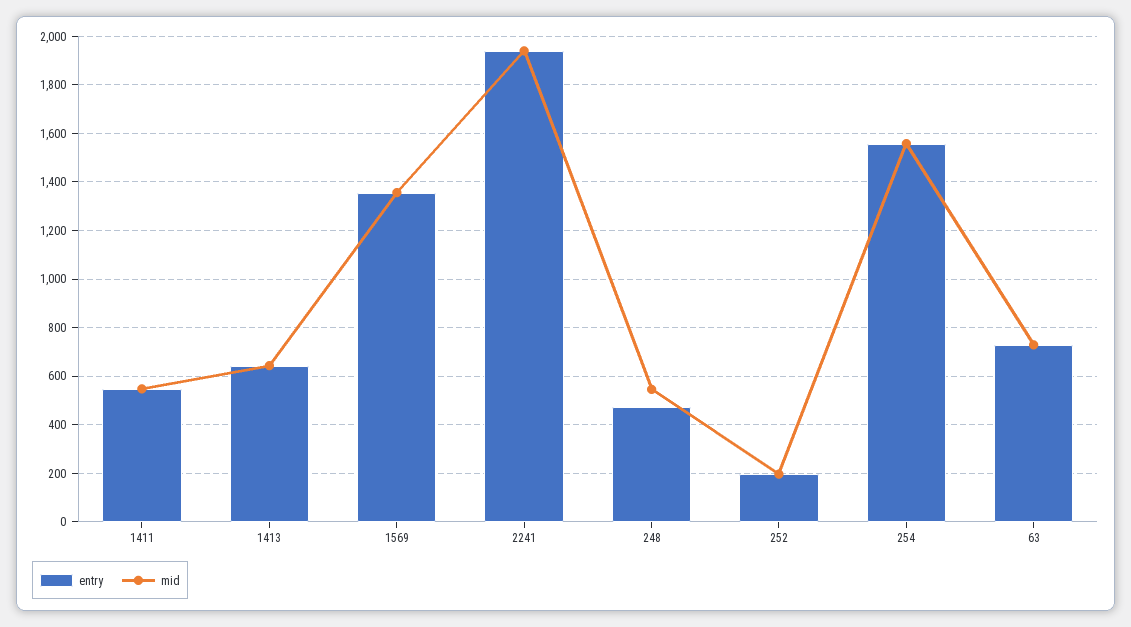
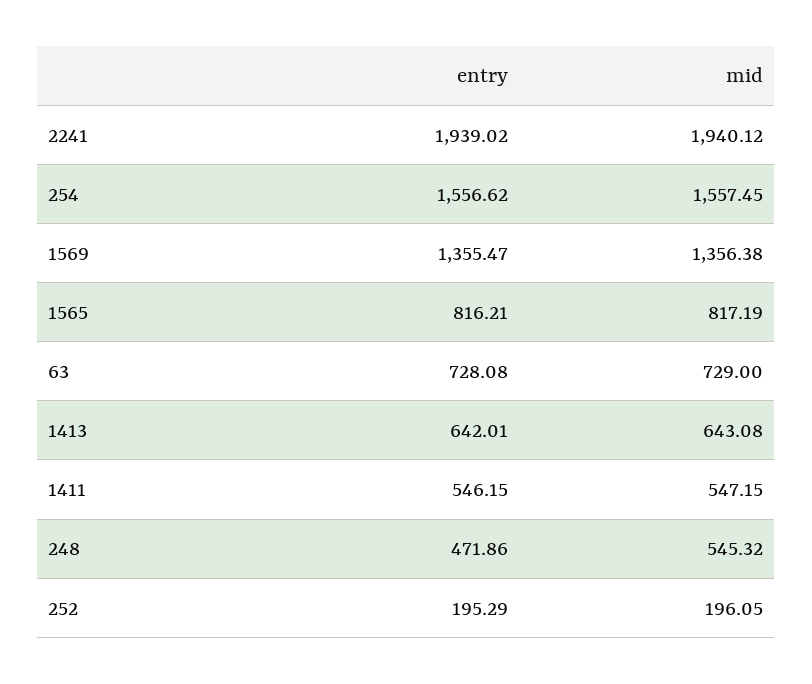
  {
    "entry": {
      "1411": 546.15,
      "1413": 642.01,
      "1569": 1355.47,
      "2241": 1939.02,
      "248": 471.86,
      "252": 195.29,
      "254": 1556.62,
-     "63": 728.08
+     "63": 728.08,
+     "1565": 816.21
    },
    "mid": {
      "1411": 547.15,
      "1413": 643.08,
      "1569": 1356.38,
      "2241": 1940.12,
      "248": 545.32,
      "252": 196.05,
      "254": 1557.45,
-     "63": 729
+     "63": 729,
+     "1565": 817.19
    }
  }

